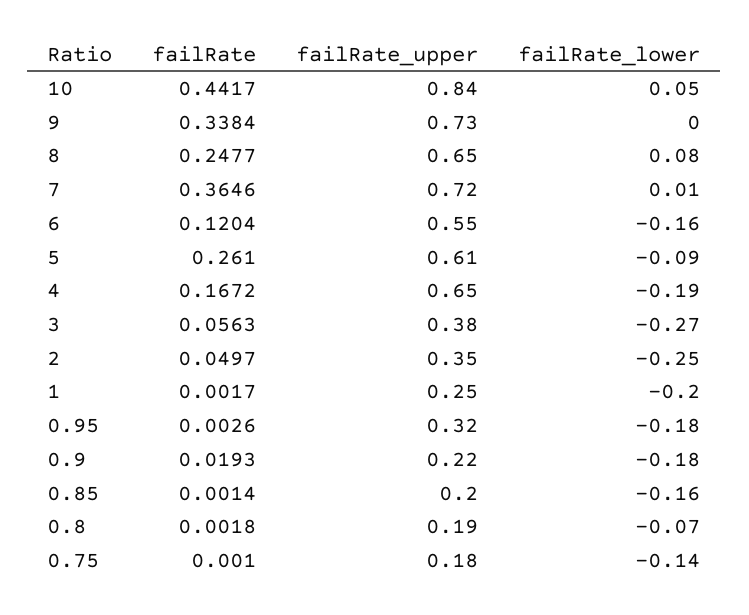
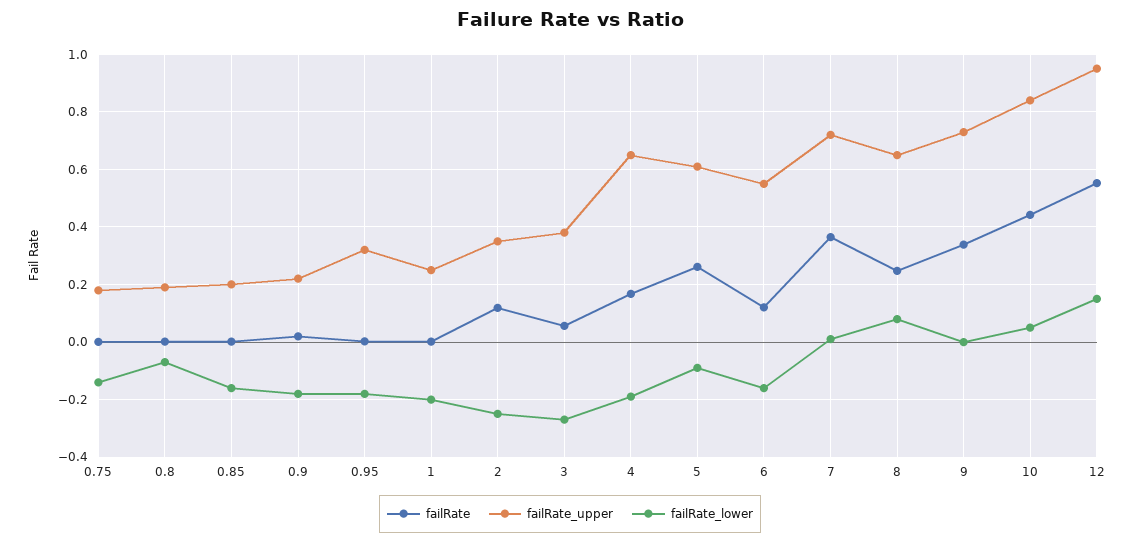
  {
    "failRate": {
      "10": 0.4417,
      "9": 0.3384,
      "8": 0.2477,
      "7": 0.3646,
      "6": 0.1204,
      "5": 0.261,
      "4": 0.1672,
      "3": 0.0563,
-     "2": 0.0497,
+     "2": 0.125,
      "1": 0.0017,
      "0.95": 0.0026,
      "0.9": 0.0193,
      "0.85": 0.0014,
      "0.8": 0.0018,
-     "0.75": 0.001
+     "0.75": 0.001,
+     "12": 0.55
    },
    "failRate_upper": {
      "10": 0.84,
      "9": 0.73,
      "8": 0.65,
      "7": 0.72,
      "6": 0.55,
      "5": 0.61,
      "4": 0.65,
      "3": 0.38,
      "2": 0.35,
      "1": 0.25,
      "0.95": 0.32,
      "0.9": 0.22,
      "0.85": 0.2,
      "0.8": 0.19,
-     "0.75": 0.18
+     "0.75": 0.18,
+     "12": 0.95
    },
    "failRate_lower": {
      "10": 0.05,
      "9": 0,
      "8": 0.08,
      "7": 0.01,
      "6": -0.16,
      "5": -0.09,
      "4": -0.19,
      "3": -0.27,
      "2": -0.25,
      "1": -0.2,
      "0.95": -0.18,
      "0.9": -0.18,
      "0.85": -0.16,
      "0.8": -0.07,
-     "0.75": -0.14
+     "0.75": -0.14,
+     "12": 0.15
    }
  }

